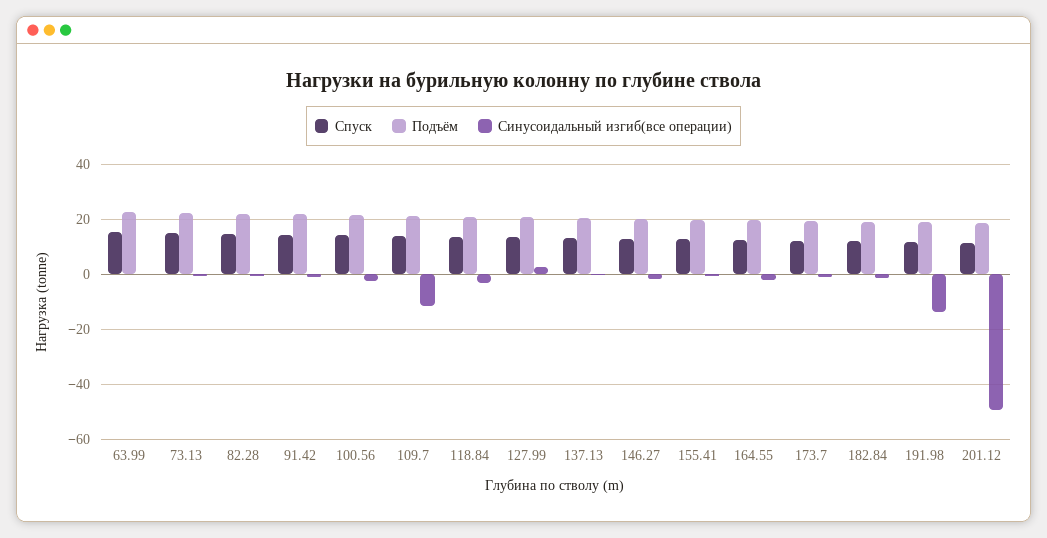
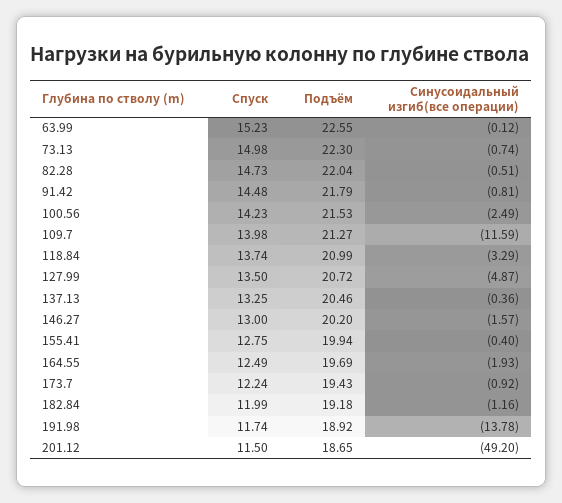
  {
    "Спуск": {
      "63.99": 15.23,
      "73.13": 14.98,
      "82.28": 14.73,
      "91.42": 14.48,
      "100.56": 14.23,
      "109.7": 13.98,
      "118.84": 13.74,
      "127.99": 13.5,
      "137.13": 13.25,
      "146.27": 13,
      "155.41": 12.75,
      "164.55": 12.49,
      "173.7": 12.24,
      "182.84": 11.99,
      "191.98": 11.74,
      "201.12": 11.5
    },
    "Подъём": {
      "63.99": 22.55,
      "73.13": 22.3,
      "82.28": 22.04,
      "91.42": 21.79,
      "100.56": 21.53,
      "109.7": 21.27,
      "118.84": 20.99,
      "127.99": 20.72,
      "137.13": 20.46,
      "146.27": 20.2,
      "155.41": 19.94,
      "164.55": 19.69,
      "173.7": 19.43,
      "182.84": 19.18,
      "191.98": 18.92,
      "201.12": 18.65
    },
    "Синусоидальный изгиб(все операции)": {
      "63.99": -0.12,
      "73.13": -0.74,
      "82.28": -0.51,
      "91.42": -0.81,
      "100.56": -2.49,
      "109.7": -11.59,
      "118.84": -3.29,
-     "127.99": 2.5,
+     "127.99": -4.87,
      "137.13": -0.36,
      "146.27": -1.57,
      "155.41": -0.4,
      "164.55": -1.93,
      "173.7": -0.92,
      "182.84": -1.16,
      "191.98": -13.78,
      "201.12": -49.2
    }
  }

